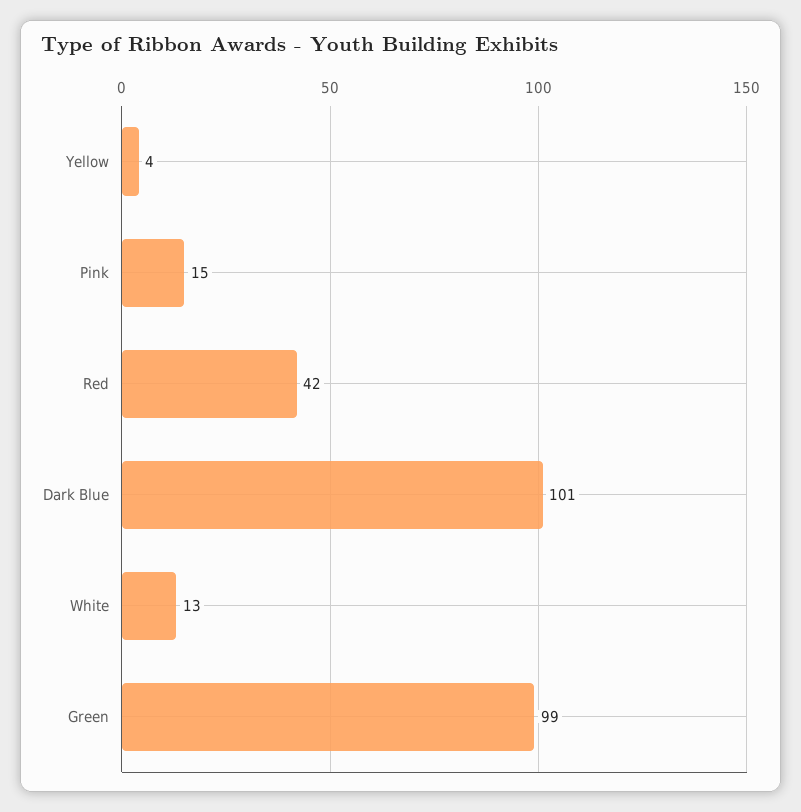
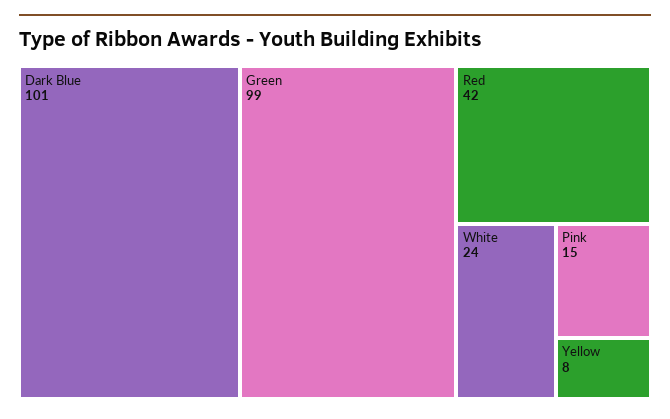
  {
-   "Yellow": 4,
+   "Yellow": 8,
    "Pink": 15,
    "Red": 42,
    "Dark Blue": 101,
-   "White": 13,
+   "White": 24,
    "Green": 99
  }

